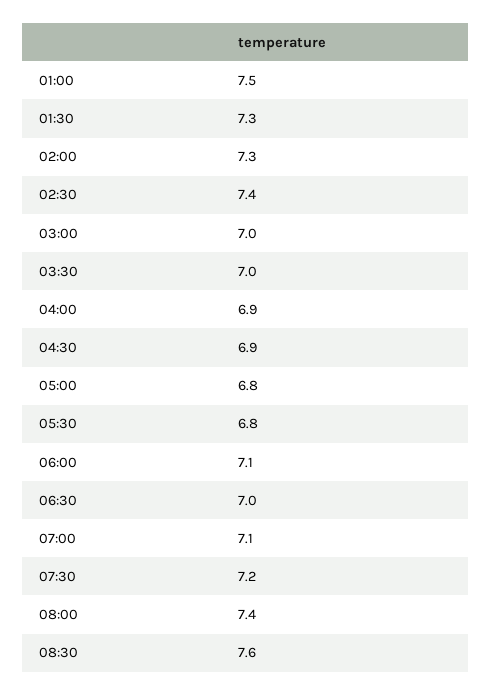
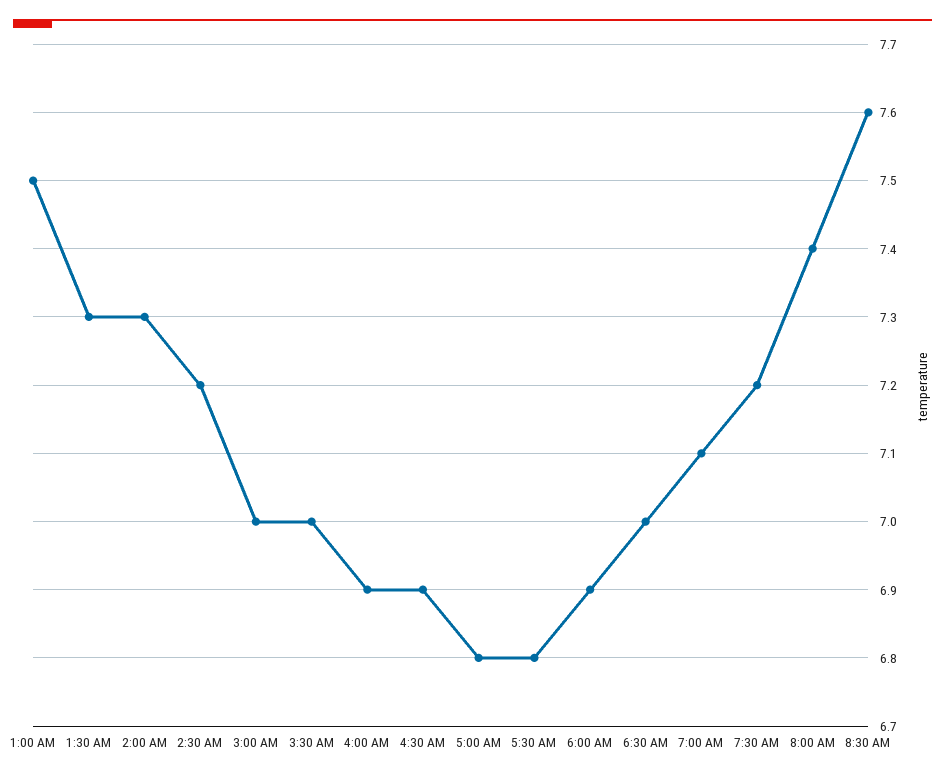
  {
    "01:00": 7.5,
    "01:30": 7.3,
    "02:00": 7.3,
-   "02:30": 7.4,
+   "02:30": 7.2,
    "03:00": 7,
    "03:30": 7,
    "04:00": 6.9,
    "04:30": 6.9,
    "05:00": 6.8,
    "05:30": 6.8,
-   "06:00": 7.1,
+   "06:00": 6.9,
    "06:30": 7,
    "07:00": 7.1,
    "07:30": 7.2,
    "08:00": 7.4,
    "08:30": 7.6
  }

